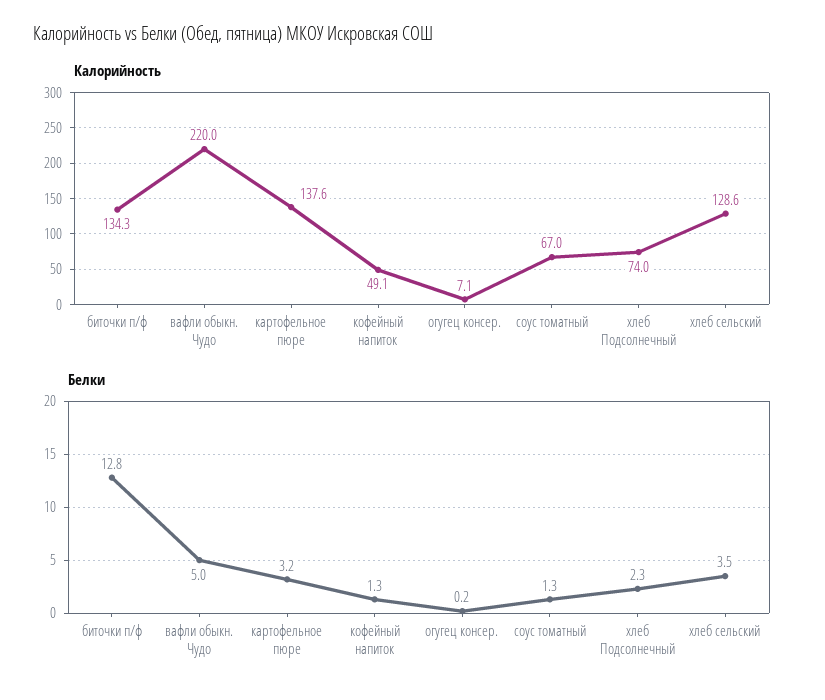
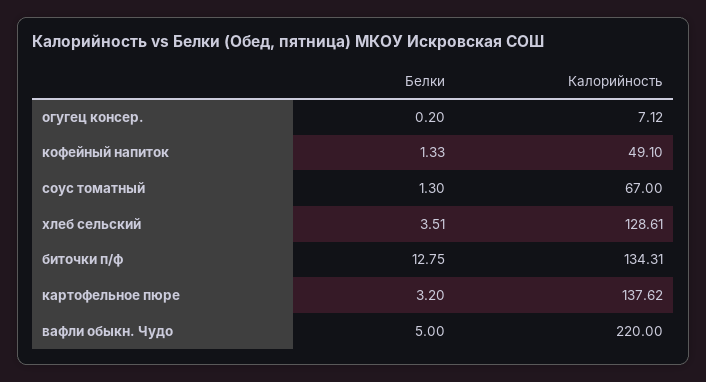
  {
    "Калорийность": {
      "биточки п/ф": 134.31,
      "вафли обыкн. Чудо": 220,
      "картофельное пюре": 137.62,
      "кофейный напиток": 49.1,
      "огугец консер.": 7.12,
      "соус томатный": 67,
-     "хлеб Подсолнечный": 74,
      "хлеб сельский": 128.61
    },
    "Белки": {
      "биточки п/ф": 12.75,
      "вафли обыкн. Чудо": 5,
      "картофельное пюре": 3.2,
      "кофейный напиток": 1.33,
      "огугец консер.": 0.2,
      "соус томатный": 1.3,
-     "хлеб Подсолнечный": 2.3,
      "хлеб сельский": 3.51
    }
  }

